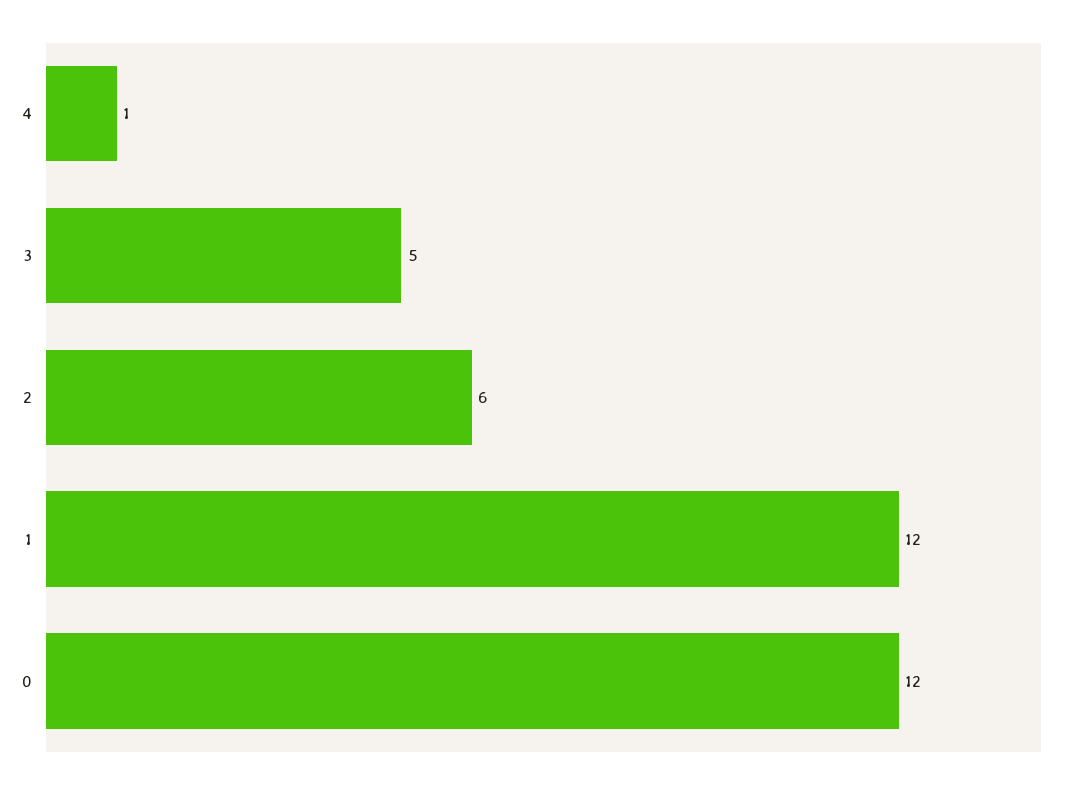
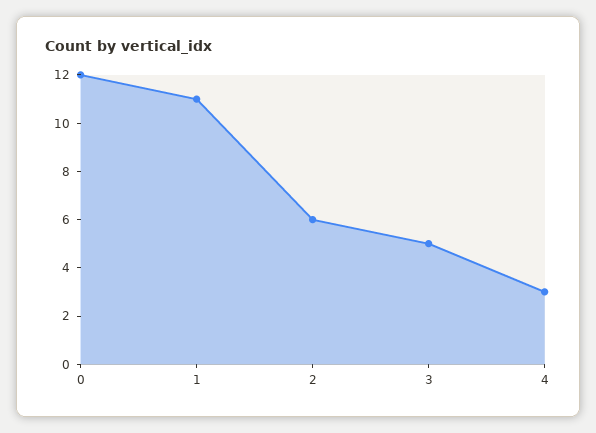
  {
-   "4": 1,
+   "4": 3,
    "3": 5,
    "2": 6,
-   "1": 12,
+   "1": 11,
    "0": 12
  }

